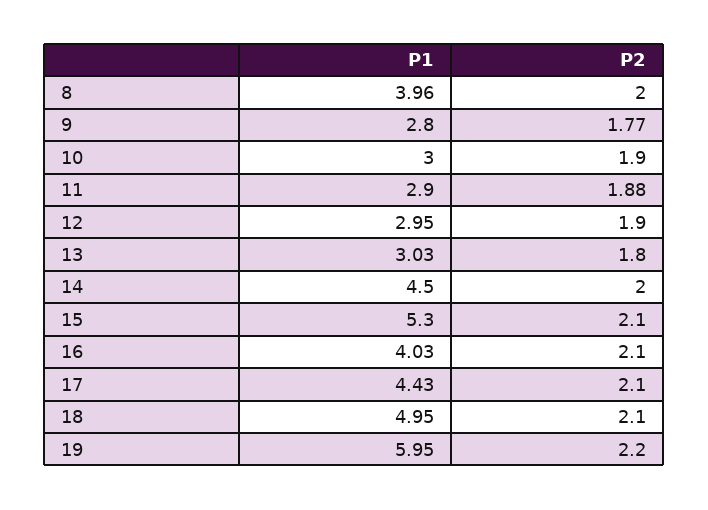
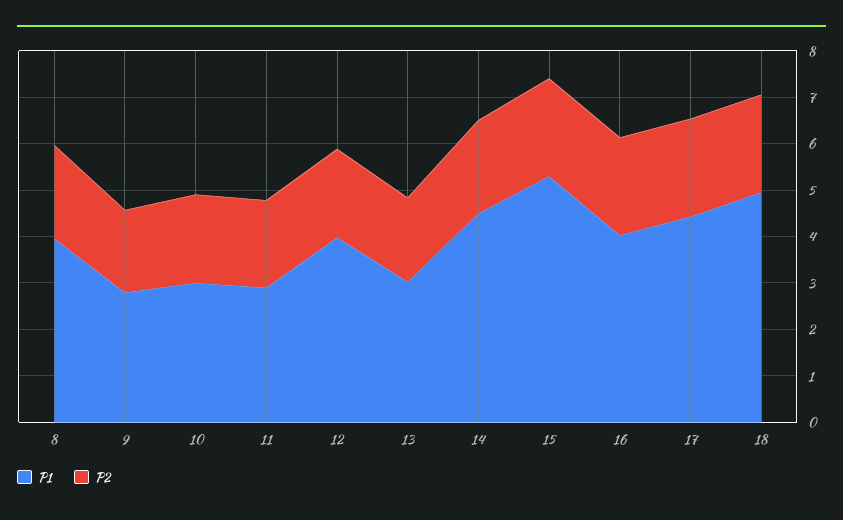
  {
    "P1": {
      "8": 3.96,
      "9": 2.8,
      "10": 3,
      "11": 2.9,
-     "12": 2.95,
+     "12": 4,
      "13": 3.03,
      "14": 4.5,
      "15": 5.3,
      "16": 4.03,
      "17": 4.43,
-     "18": 4.95,
+     "18": 4.95
-     "19": 5.95
    },
    "P2": {
      "8": 2,
      "9": 1.77,
      "10": 1.9,
      "11": 1.88,
      "12": 1.9,
      "13": 1.8,
      "14": 2,
      "15": 2.1,
      "16": 2.1,
      "17": 2.1,
-     "18": 2.1,
+     "18": 2.1
-     "19": 2.2
    }
  }

